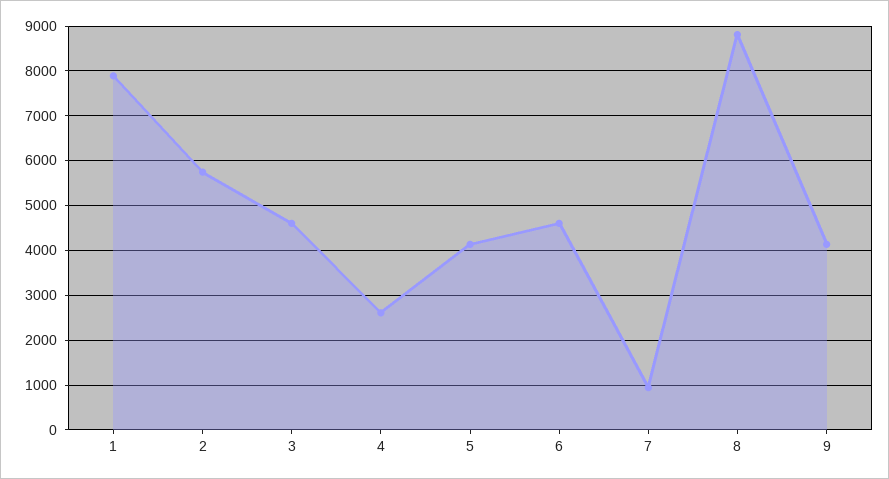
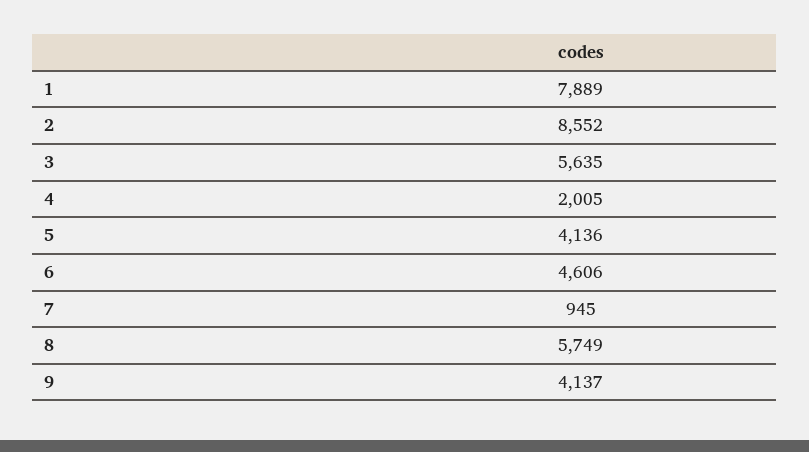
  {
    "1": 7889,
-   "2": 5800,
+   "2": 8552,
-   "3": 4600,
+   "3": 5635,
-   "4": 2600,
+   "4": 2005,
    "5": 4136,
    "6": 4606,
    "7": 945,
-   "8": 8800,
+   "8": 5749,
    "9": 4137
  }

